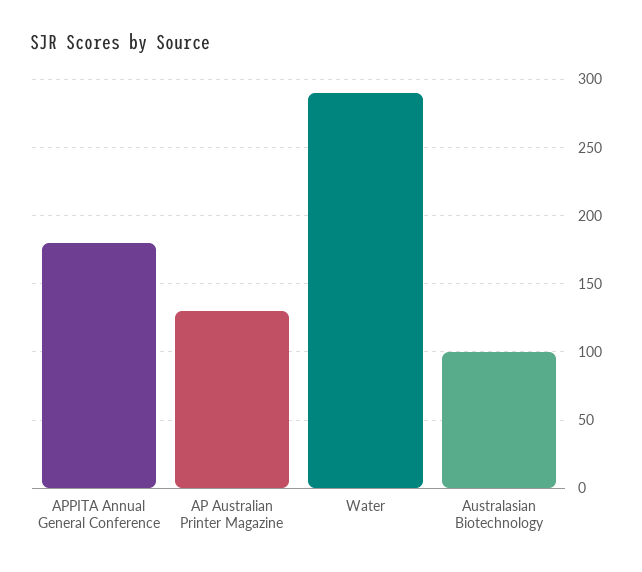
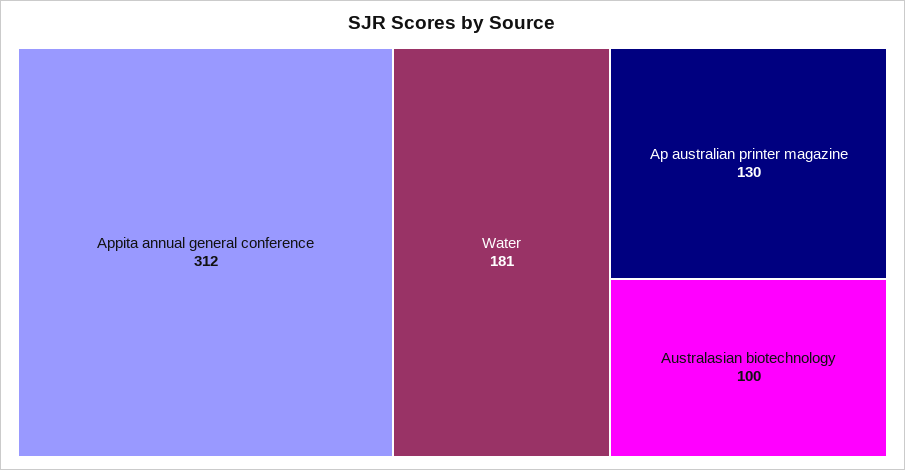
  {
-   "APPITA Annual General Conference": 180,
+   "APPITA Annual General Conference": 312,
    "AP Australian Printer Magazine": 130,
-   "Water": 290,
+   "Water": 181,
    "Australasian Biotechnology": 100
  }

